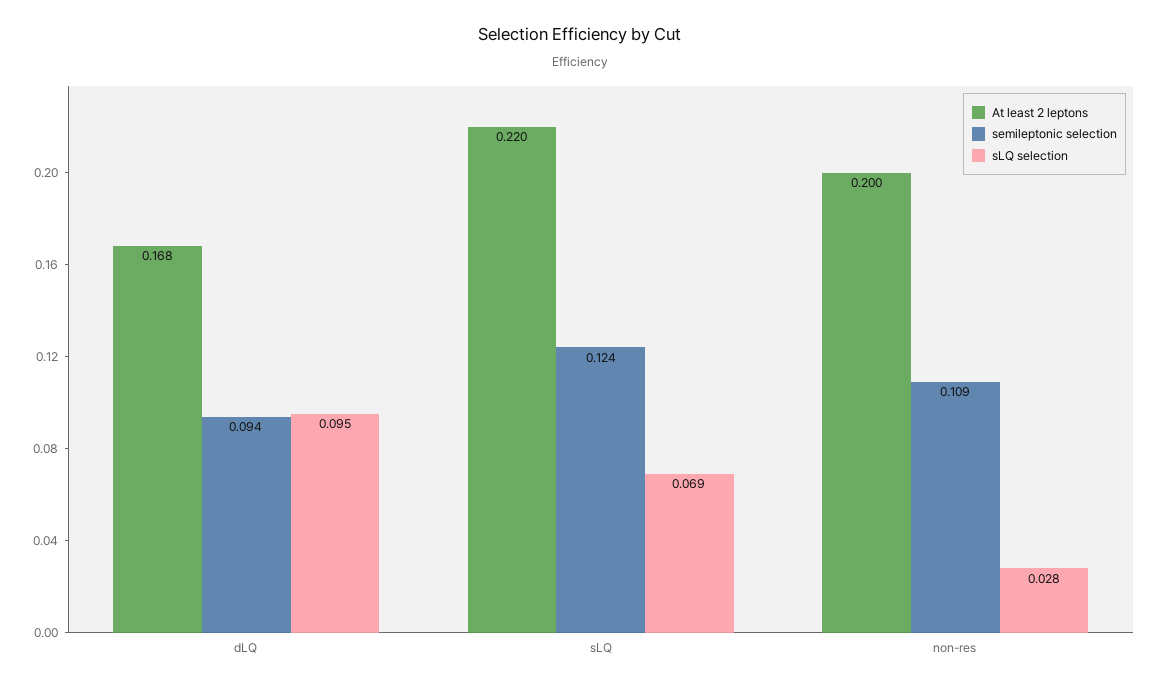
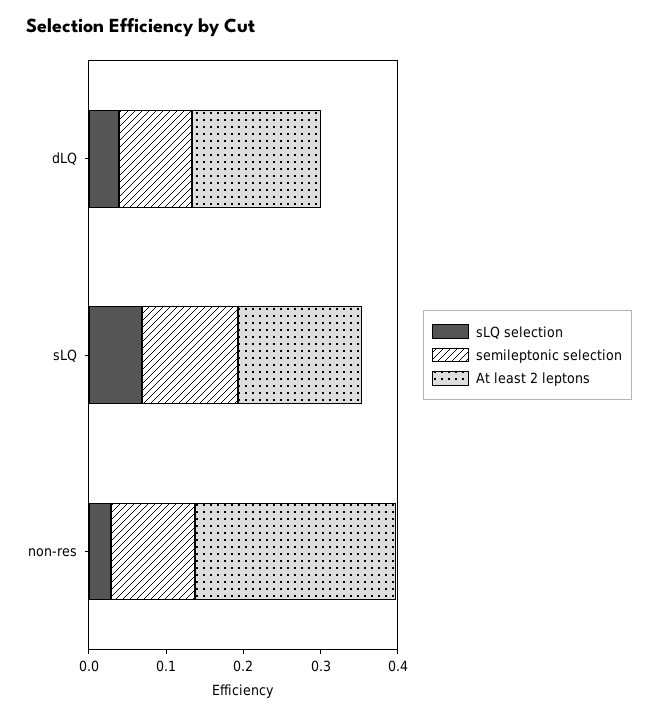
  {
    "At least 2 leptons": {
      "dLQ": 0.168,
-     "sLQ": 0.22,
+     "sLQ": 0.16,
-     "non-res": 0.2
+     "non-res": 0.26
    },
    "semileptonic selection": {
      "dLQ": 0.094,
      "sLQ": 0.124,
      "non-res": 0.109
    },
    "sLQ selection": {
-     "dLQ": 0.095,
+     "dLQ": 0.04,
      "sLQ": 0.069,
      "non-res": 0.028
    }
  }

